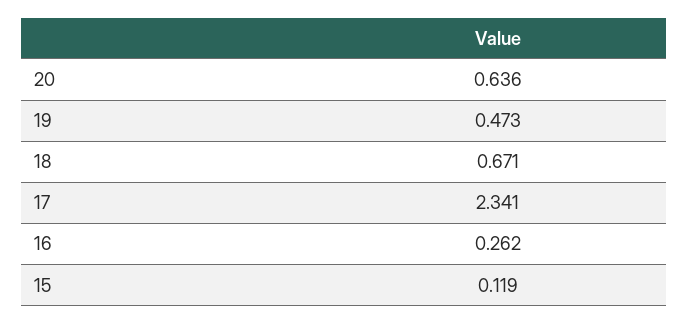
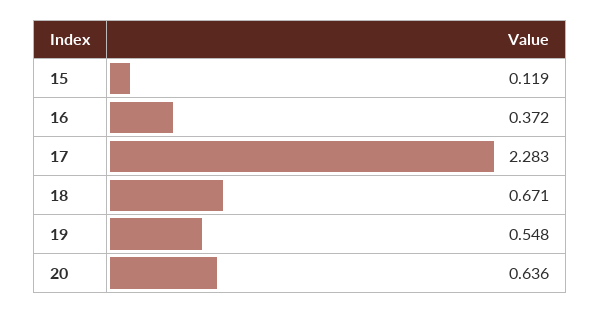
  {
    "20": 0.636,
-   "19": 0.473,
+   "19": 0.548,
    "18": 0.671,
-   "17": 2.341,
+   "17": 2.283,
-   "16": 0.262,
+   "16": 0.372,
    "15": 0.119
  }

